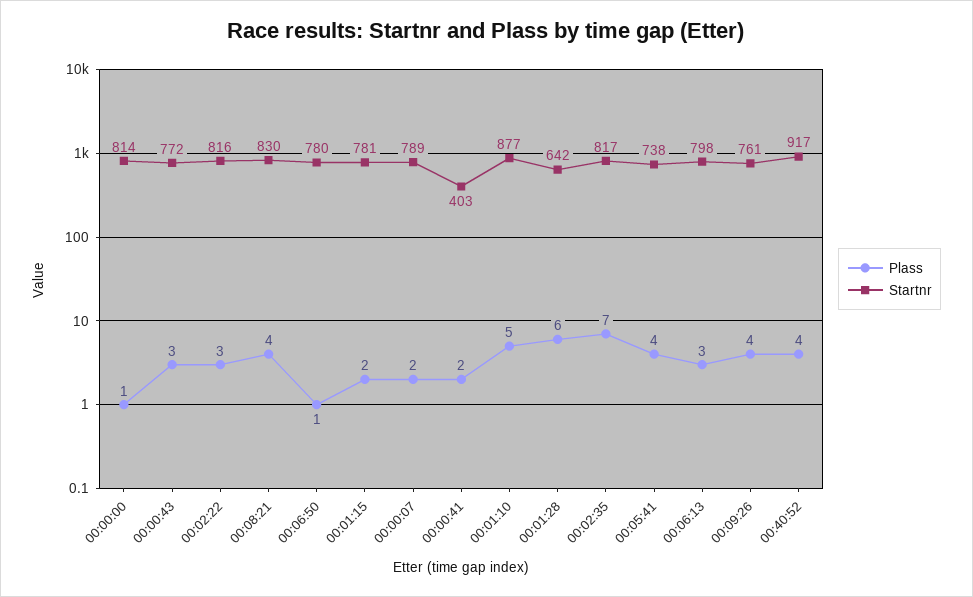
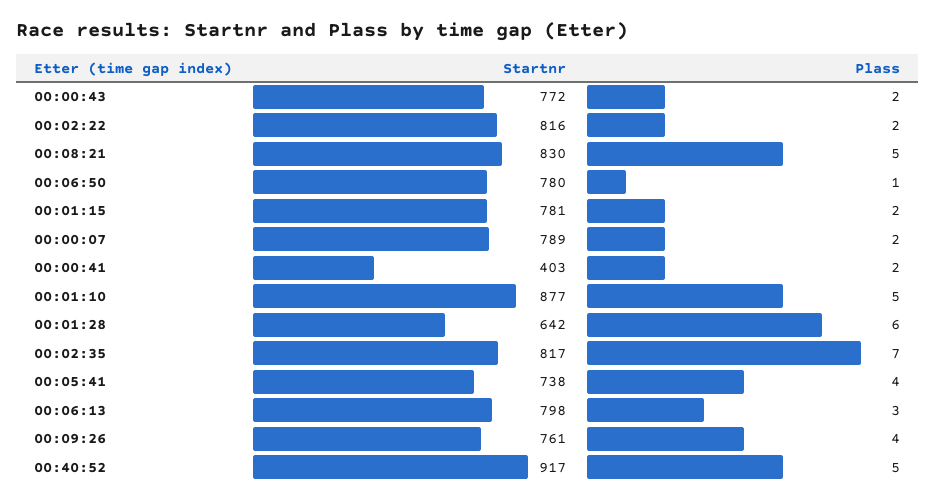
  {
    "Plass": {
-     "00:00:00": 1,
-     "00:00:43": 3,
+     "00:00:43": 2,
-     "00:02:22": 3,
+     "00:02:22": 2,
-     "00:08:21": 4,
+     "00:08:21": 5,
      "00:06:50": 1,
      "00:01:15": 2,
      "00:00:07": 2,
      "00:00:41": 2,
      "00:01:10": 5,
      "00:01:28": 6,
      "00:02:35": 7,
      "00:05:41": 4,
      "00:06:13": 3,
      "00:09:26": 4,
-     "00:40:52": 4
+     "00:40:52": 5
    },
    "Startnr": {
-     "00:00:00": 814,
      "00:00:43": 772,
      "00:02:22": 816,
      "00:08:21": 830,
      "00:06:50": 780,
      "00:01:15": 781,
      "00:00:07": 789,
      "00:00:41": 403,
      "00:01:10": 877,
      "00:01:28": 642,
      "00:02:35": 817,
      "00:05:41": 738,
      "00:06:13": 798,
      "00:09:26": 761,
      "00:40:52": 917
    }
  }

